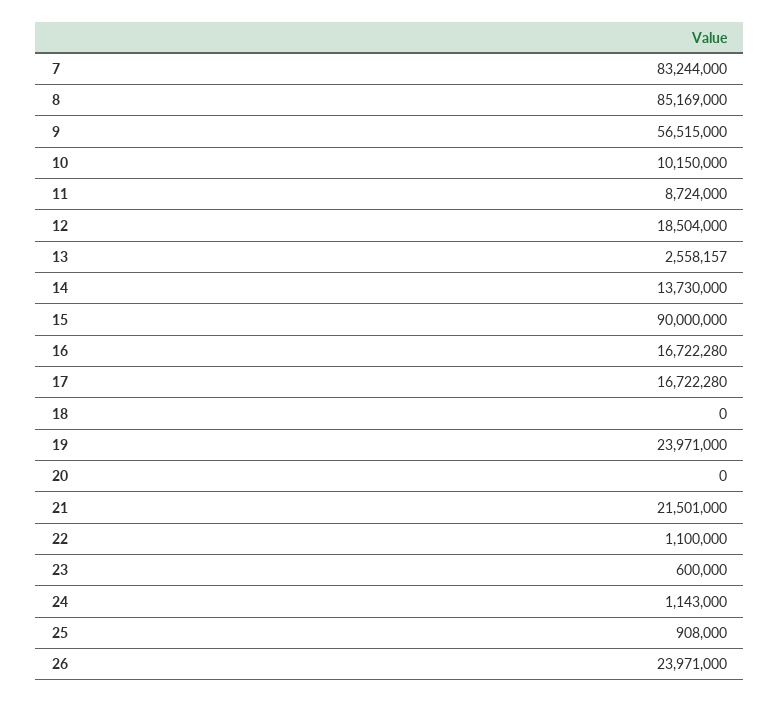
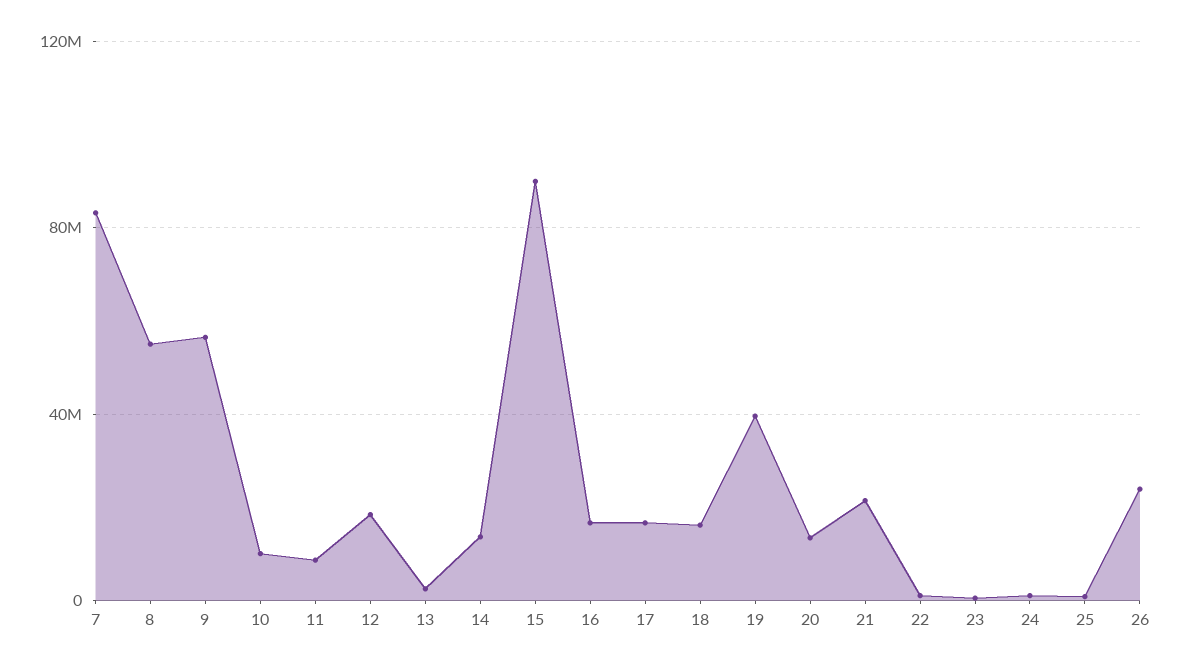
  {
    "7": 83244000,
-   "8": 85169000,
+   "8": 55000000,
    "9": 56515000,
    "10": 10150000,
    "11": 8724000,
    "12": 18504000,
    "13": 2558157,
    "14": 13730000,
    "15": 90000000,
    "16": 16722280,
    "17": 16722280,
-   "18": 0,
+   "18": 15000000,
-   "19": 23971000,
+   "19": 40000000,
-   "20": 0,
+   "20": 15000000,
    "21": 21501000,
    "22": 1100000,
    "23": 600000,
    "24": 1143000,
    "25": 908000,
    "26": 23971000
  }

